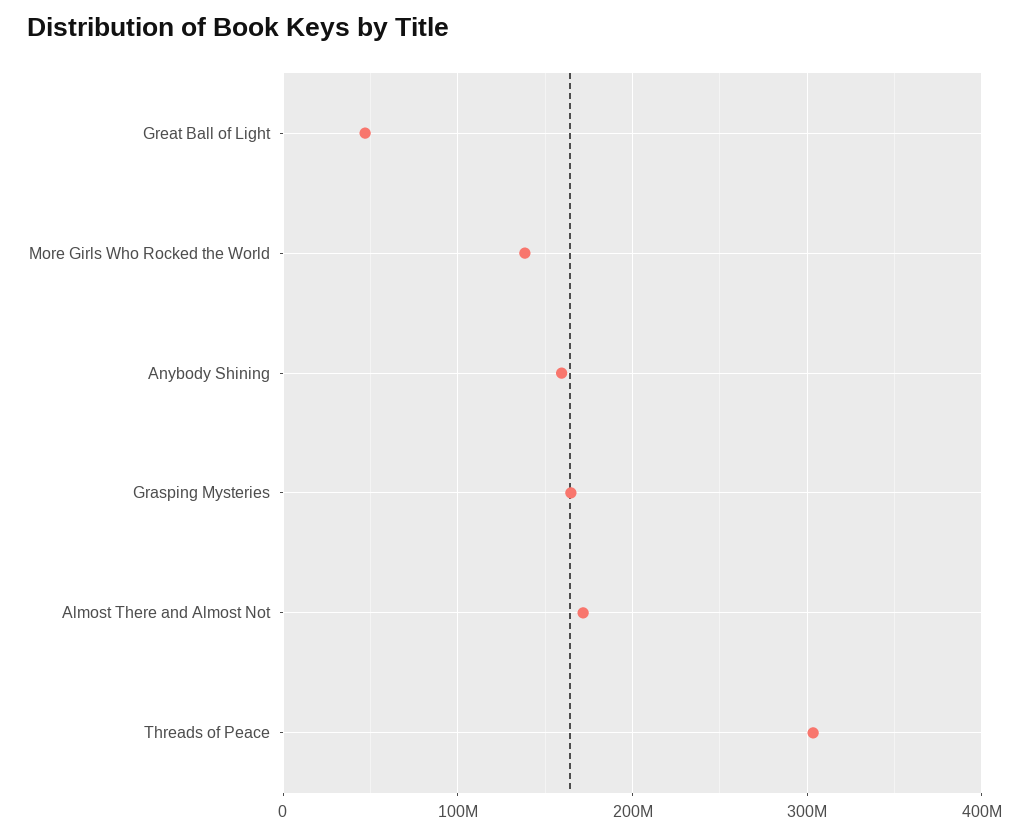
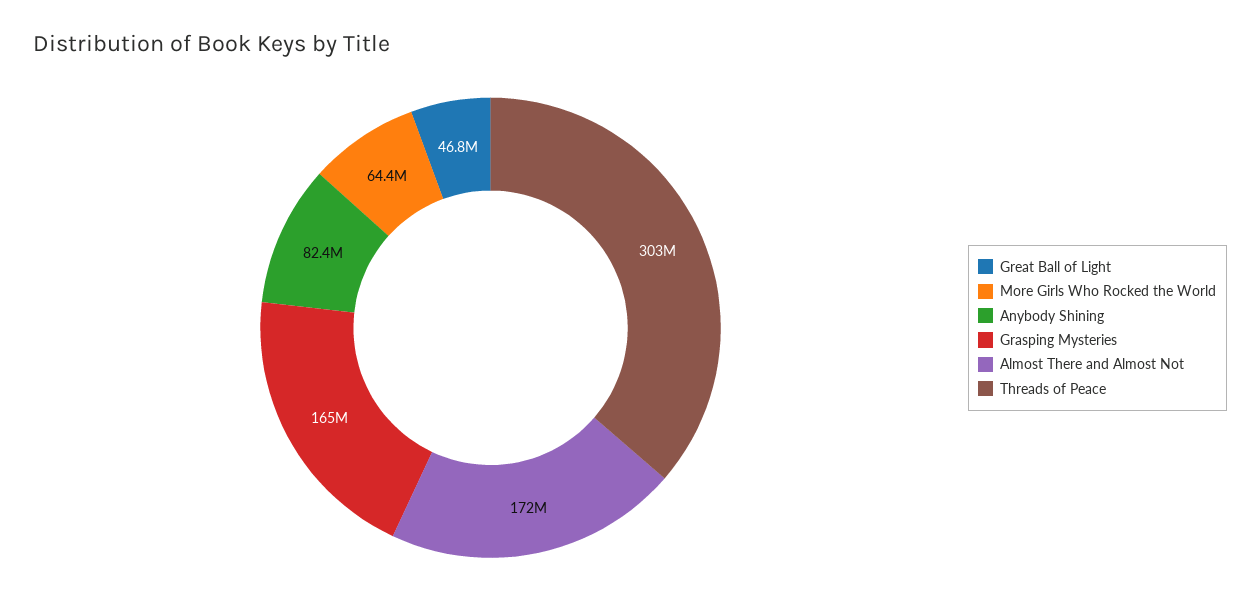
  {
    "Great Ball of Light": 46800000,
-   "More Girls Who Rocked the World": 140000000,
+   "More Girls Who Rocked the World": 64400000,
-   "Anybody Shining": 160000000,
+   "Anybody Shining": 82400000,
    "Grasping Mysteries": 165000000,
    "Almost There and Almost Not": 172000000,
    "Threads of Peace": 303000000
  }

